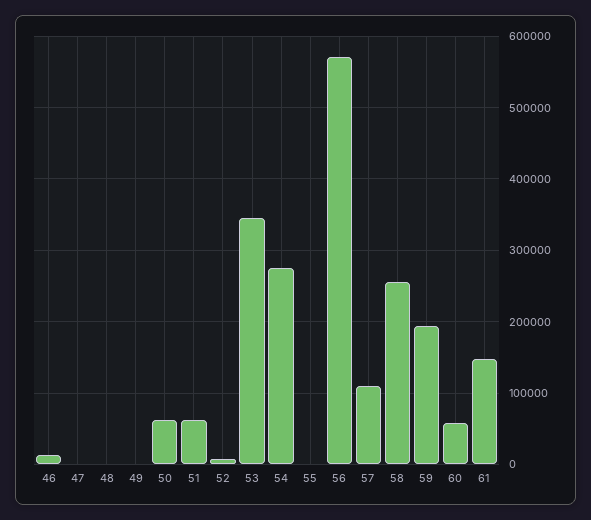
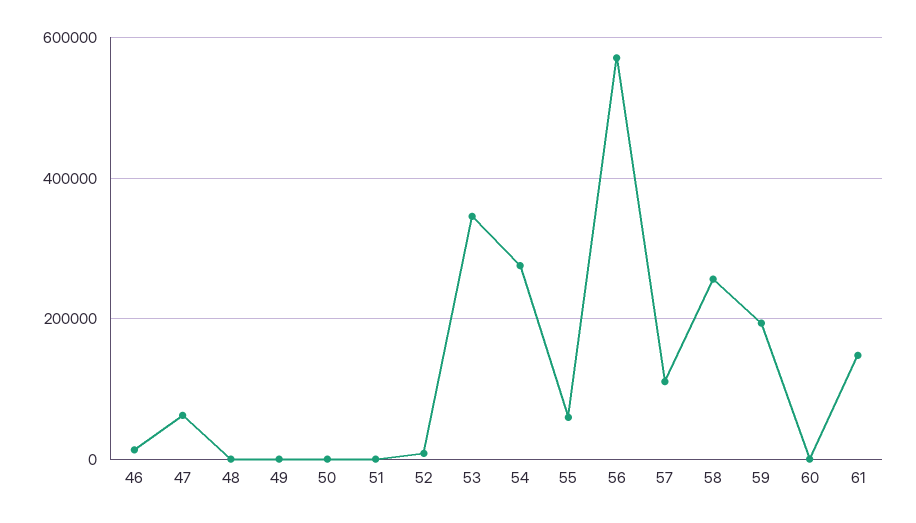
  {
    "46": 10000,
-   "47": 0,
+   "47": 60000,
    "48": 0,
    "49": 0,
-   "50": 60000,
+   "50": 0,
-   "51": 60000,
+   "51": 0,
    "52": 10000,
    "53": 350000,
    "54": 280000,
-   "55": 0,
+   "55": 60000,
    "56": 570000,
    "57": 110000,
    "58": 260000,
    "59": 190000,
-   "60": 60000,
+   "60": 0,
    "61": 150000
  }

